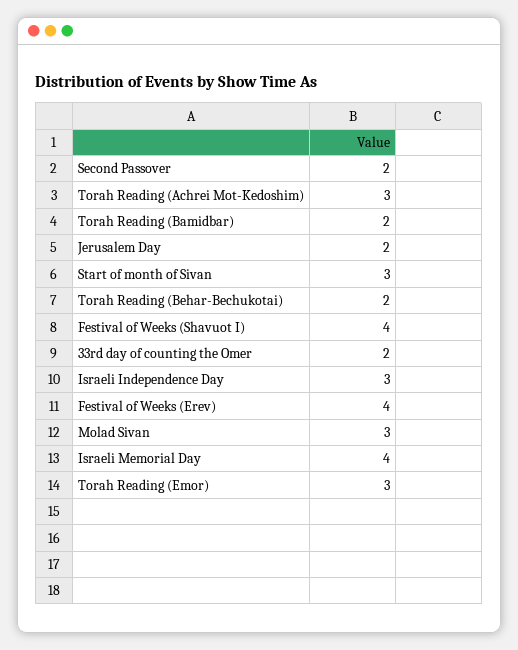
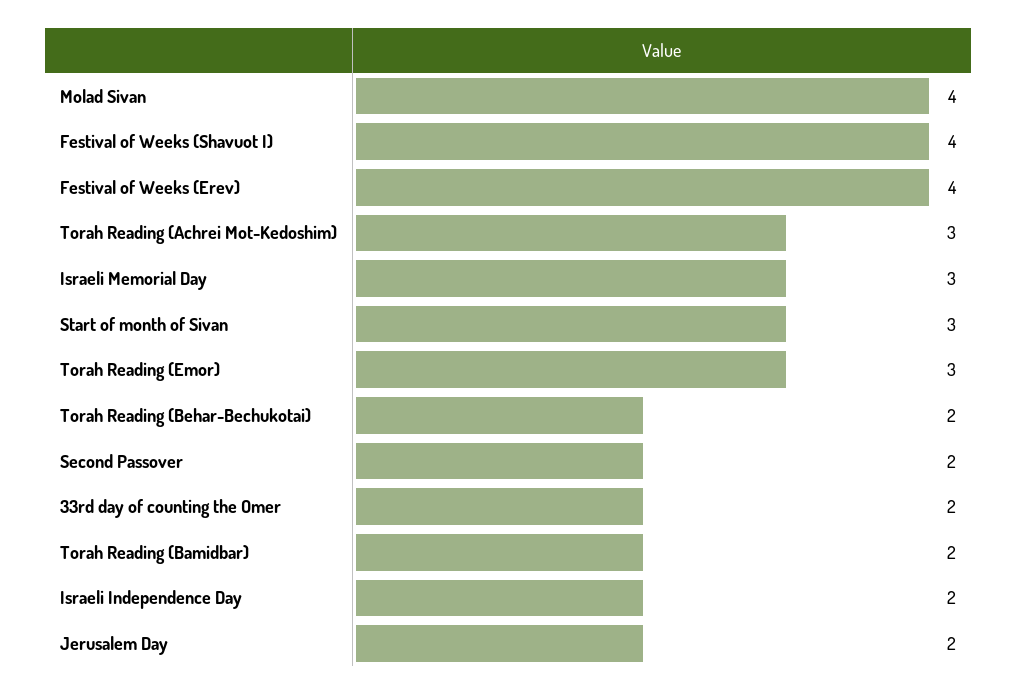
  {
    "Second Passover": 2,
    "Torah Reading (Achrei Mot-Kedoshim)": 3,
    "Torah Reading (Bamidbar)": 2,
    "Jerusalem Day": 2,
    "Start of month of Sivan": 3,
    "Torah Reading (Behar-Bechukotai)": 2,
    "Festival of Weeks (Shavuot I)": 4,
    "33rd day of counting the Omer": 2,
-   "Israeli Independence Day": 3,
+   "Israeli Independence Day": 2,
    "Festival of Weeks (Erev)": 4,
-   "Molad Sivan": 3,
+   "Molad Sivan": 4,
-   "Israeli Memorial Day": 4,
+   "Israeli Memorial Day": 3,
    "Torah Reading (Emor)": 3
  }

